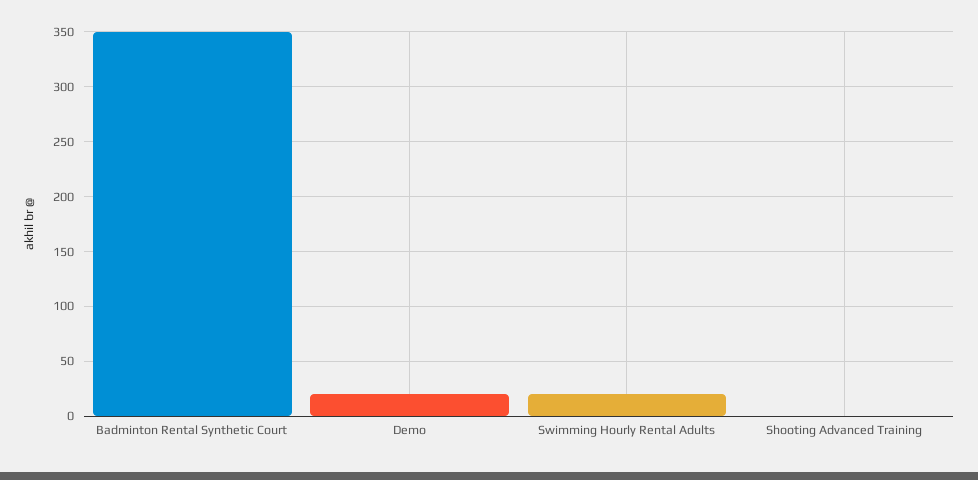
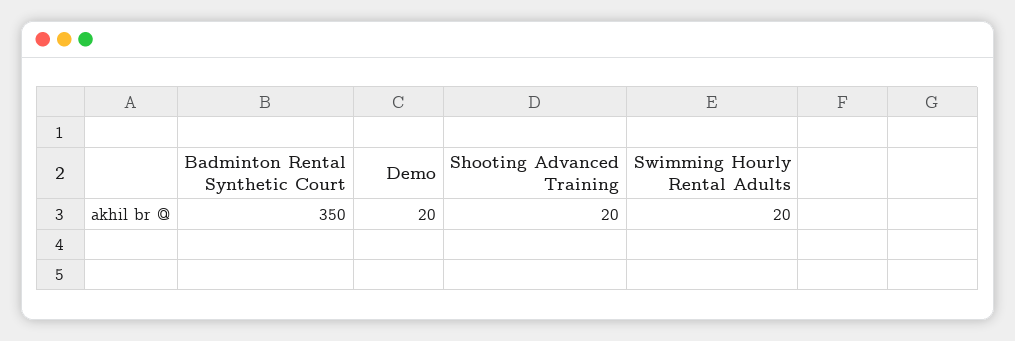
  {
    "Badminton Rental Synthetic Court": 350,
    "Demo": 20,
    "Swimming Hourly Rental Adults": 20,
-   "Shooting Advanced Training": 0
+   "Shooting Advanced Training": 20
  }

